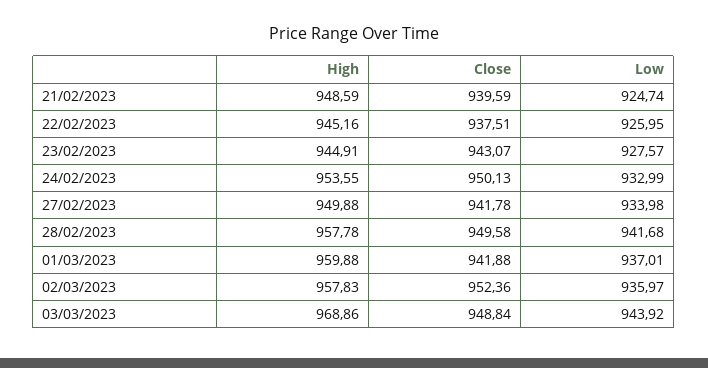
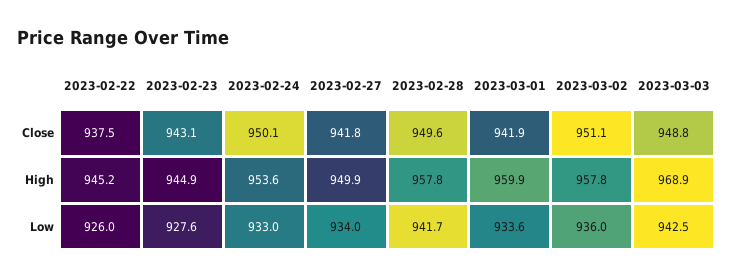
  {
    "High": {
-     "21/02/2023": 948.59,
      "22/02/2023": 945.16,
      "23/02/2023": 944.91,
      "24/02/2023": 953.55,
      "27/02/2023": 949.88,
      "28/02/2023": 957.78,
      "01/03/2023": 959.88,
      "02/03/2023": 957.83,
      "03/03/2023": 968.86
    },
    "Close": {
-     "21/02/2023": 939.59,
      "22/02/2023": 937.51,
      "23/02/2023": 943.07,
      "24/02/2023": 950.13,
      "27/02/2023": 941.78,
      "28/02/2023": 949.58,
      "01/03/2023": 941.88,
-     "02/03/2023": 952.36,
+     "02/03/2023": 951.1,
      "03/03/2023": 948.84
    },
    "Low": {
-     "21/02/2023": 924.74,
      "22/02/2023": 925.95,
      "23/02/2023": 927.57,
      "24/02/2023": 932.99,
      "27/02/2023": 933.98,
      "28/02/2023": 941.68,
-     "01/03/2023": 937.01,
+     "01/03/2023": 933.6,
      "02/03/2023": 935.97,
-     "03/03/2023": 943.92
+     "03/03/2023": 942.5
    }
  }

